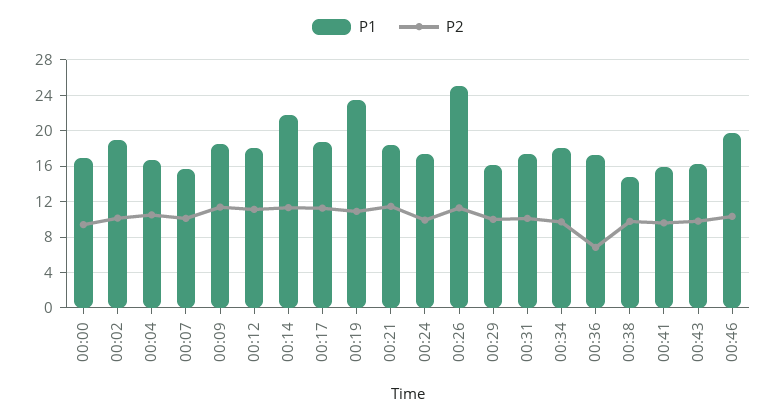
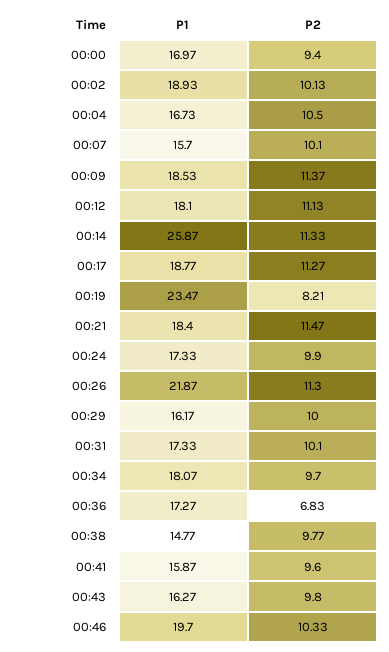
  {
    "P1": {
      "00:00": 16.97,
      "00:02": 18.93,
      "00:04": 16.73,
      "00:07": 15.7,
      "00:09": 18.53,
      "00:12": 18.1,
-     "00:14": 22,
+     "00:14": 25.87,
      "00:17": 18.77,
      "00:19": 23.47,
      "00:21": 18.4,
      "00:24": 17.33,
-     "00:26": 25,
+     "00:26": 21.87,
      "00:29": 16.17,
      "00:31": 17.33,
      "00:34": 18.07,
      "00:36": 17.27,
      "00:38": 14.77,
      "00:41": 15.87,
      "00:43": 16.27,
      "00:46": 19.7
    },
    "P2": {
      "00:00": 9.4,
      "00:02": 10.13,
      "00:04": 10.5,
      "00:07": 10.1,
      "00:09": 11.37,
      "00:12": 11.13,
      "00:14": 11.33,
      "00:17": 11.27,
-     "00:19": 11,
+     "00:19": 8.21,
      "00:21": 11.47,
      "00:24": 9.9,
      "00:26": 11.3,
      "00:29": 10,
      "00:31": 10.1,
      "00:34": 9.7,
      "00:36": 6.83,
      "00:38": 9.77,
      "00:41": 9.6,
      "00:43": 9.8,
      "00:46": 10.33
    }
  }

